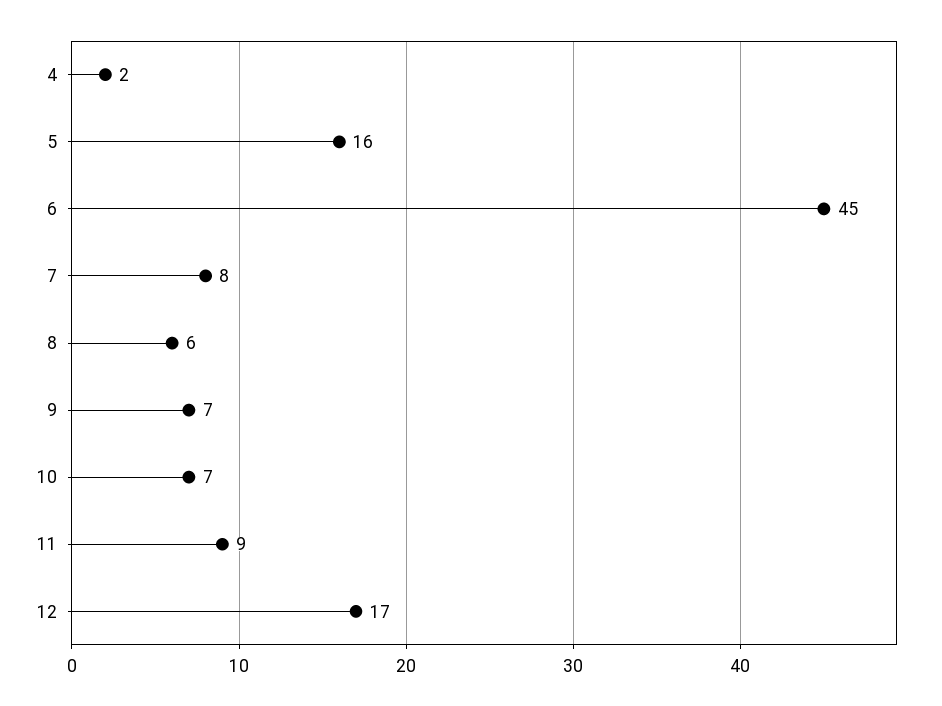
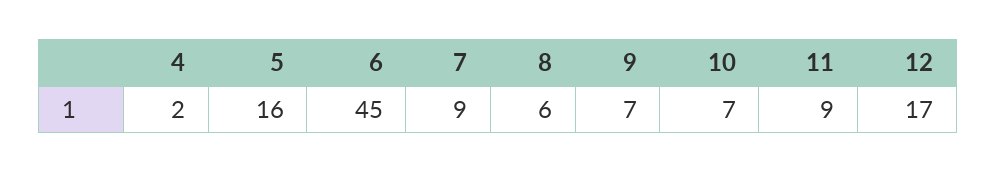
  {
    "4": 2,
    "5": 16,
    "6": 45,
-   "7": 8,
+   "7": 9,
    "8": 6,
    "9": 7,
    "10": 7,
    "11": 9,
    "12": 17
  }

